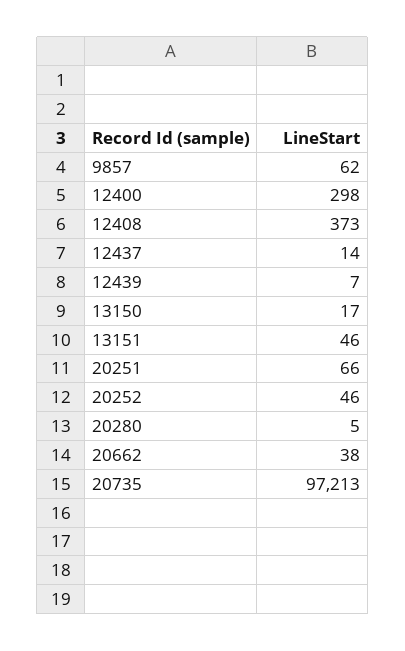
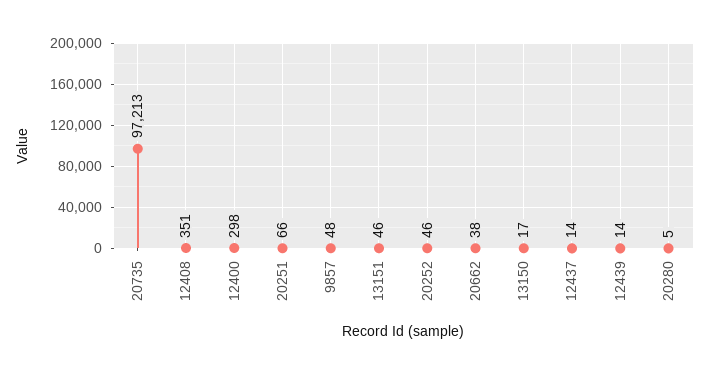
  {
-   "9857": 62,
+   "9857": 48,
    "12400": 298,
-   "12408": 373,
+   "12408": 351,
    "12437": 14,
-   "12439": 7,
+   "12439": 14,
    "13150": 17,
    "13151": 46,
    "20251": 66,
    "20252": 46,
    "20280": 5,
    "20662": 38,
    "20735": 97213
  }

